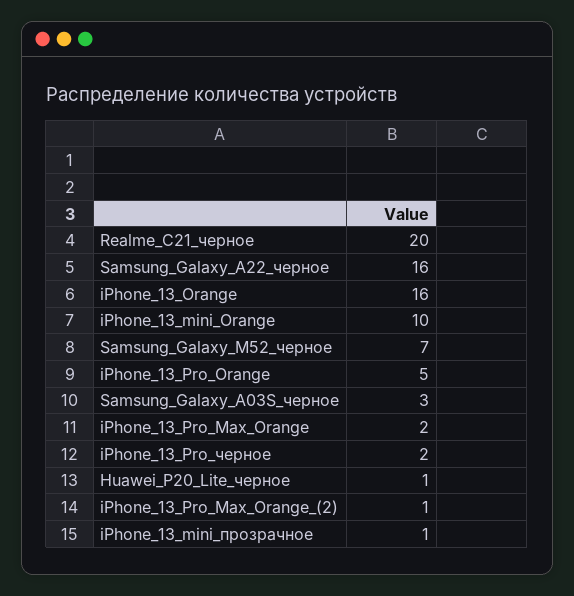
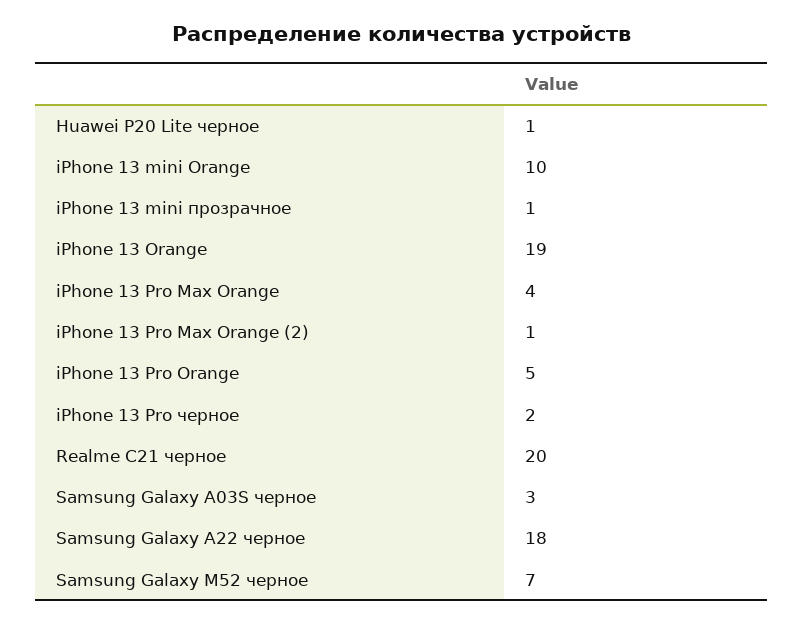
  {
    "Realme_C21_черное": 20,
-   "Samsung_Galaxy_A22_черное": 16,
+   "Samsung_Galaxy_A22_черное": 18,
-   "iPhone_13_Orange": 16,
+   "iPhone_13_Orange": 19,
    "iPhone_13_mini_Orange": 10,
    "Samsung_Galaxy_M52_черное": 7,
    "iPhone_13_Pro_Orange": 5,
    "Samsung_Galaxy_A03S_черное": 3,
-   "iPhone_13_Pro_Max_Orange": 2,
+   "iPhone_13_Pro_Max_Orange": 4,
    "iPhone_13_Pro_черное": 2,
    "Huawei_P20_Lite_черное": 1,
    "iPhone_13_Pro_Max_Orange_(2)": 1,
    "iPhone_13_mini_прозрачное": 1
  }

